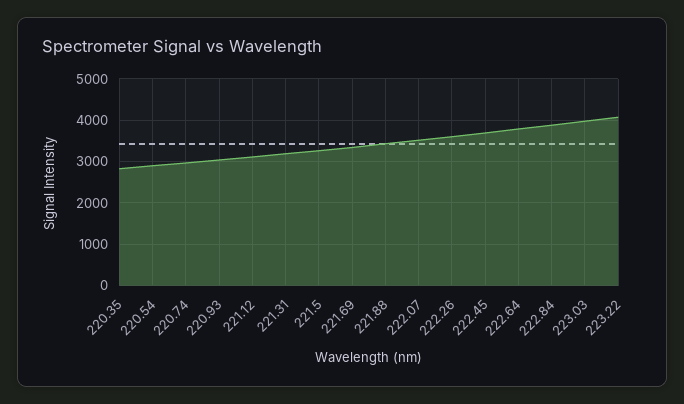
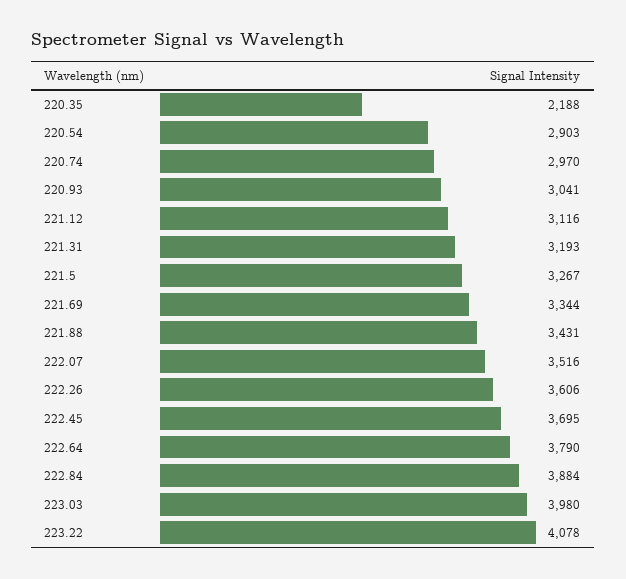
  {
-   "220.35": 2800,
+   "220.35": 2188,
    "220.54": 2903,
    "220.74": 2970,
    "220.93": 3041,
    "221.12": 3116,
    "221.31": 3193,
    "221.5": 3267,
    "221.69": 3344,
    "221.88": 3431,
    "222.07": 3516,
    "222.26": 3606,
    "222.45": 3695,
    "222.64": 3790,
    "222.84": 3884,
    "223.03": 3980,
    "223.22": 4078
  }

